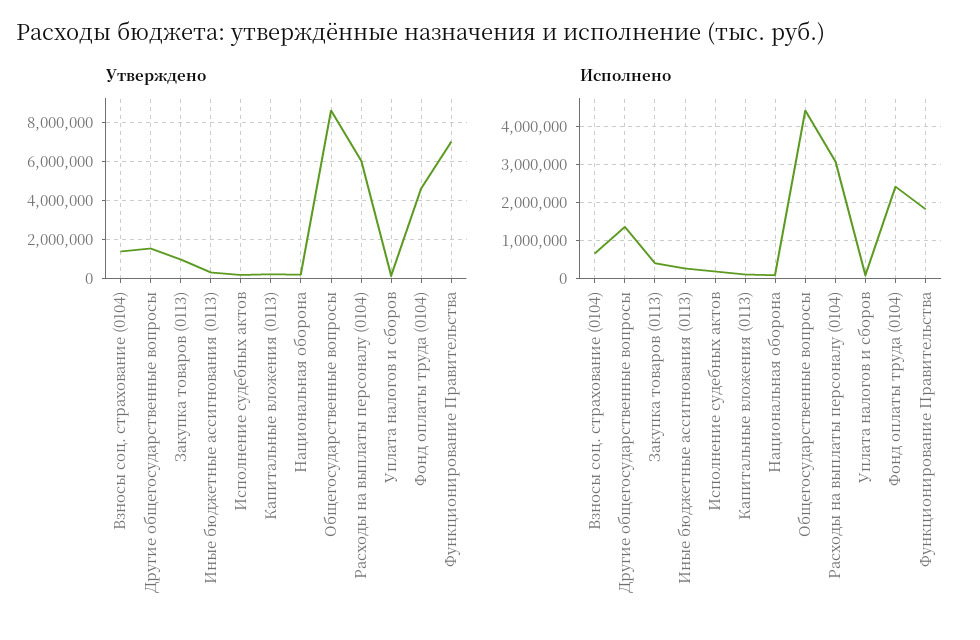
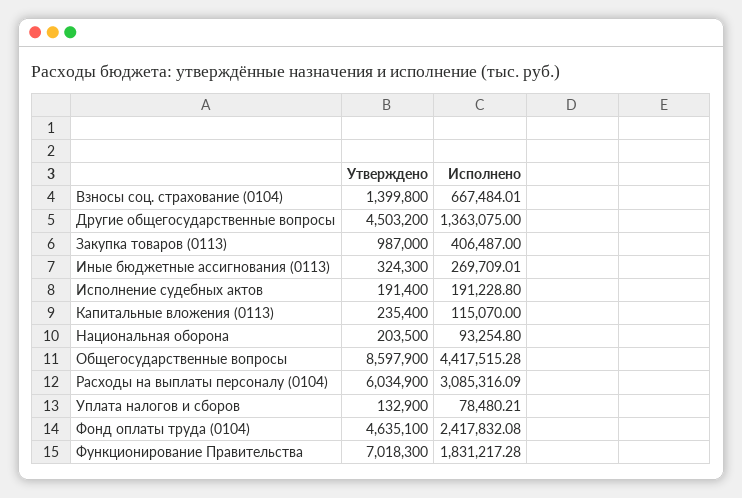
  {
    "Утверждено": {
      "Взносы соц. страхование (0104)": 1399800,
-     "Другие общегосударственные вопросы": 1500000,
+     "Другие общегосударственные вопросы": 4503200,
      "Закупка товаров (0113)": 987000,
      "Иные бюджетные ассигнования (0113)": 324300,
      "Исполнение судебных актов": 191400,
      "Капитальные вложения (0113)": 235400,
      "Национальная оборона": 203500,
      "Общегосударственные вопросы": 8597900,
      "Расходы на выплаты персоналу (0104)": 6034900,
      "Уплата налогов и сборов": 132900,
      "Фонд оплаты труда (0104)": 4635100,
      "Функционирование Правительства": 7018300
    },
    "Исполнено": {
      "Взносы соц. страхование (0104)": 667484.01,
      "Другие общегосударственные вопросы": 1363075,
      "Закупка товаров (0113)": 406487,
      "Иные бюджетные ассигнования (0113)": 269709.01,
      "Исполнение судебных актов": 191228.8,
      "Капитальные вложения (0113)": 115070,
      "Национальная оборона": 93254.8,
      "Общегосударственные вопросы": 4417515.28,
      "Расходы на выплаты персоналу (0104)": 3085316.09,
      "Уплата налогов и сборов": 78480.21,
      "Фонд оплаты труда (0104)": 2417832.08,
      "Функционирование Правительства": 1831217.28
    }
  }

